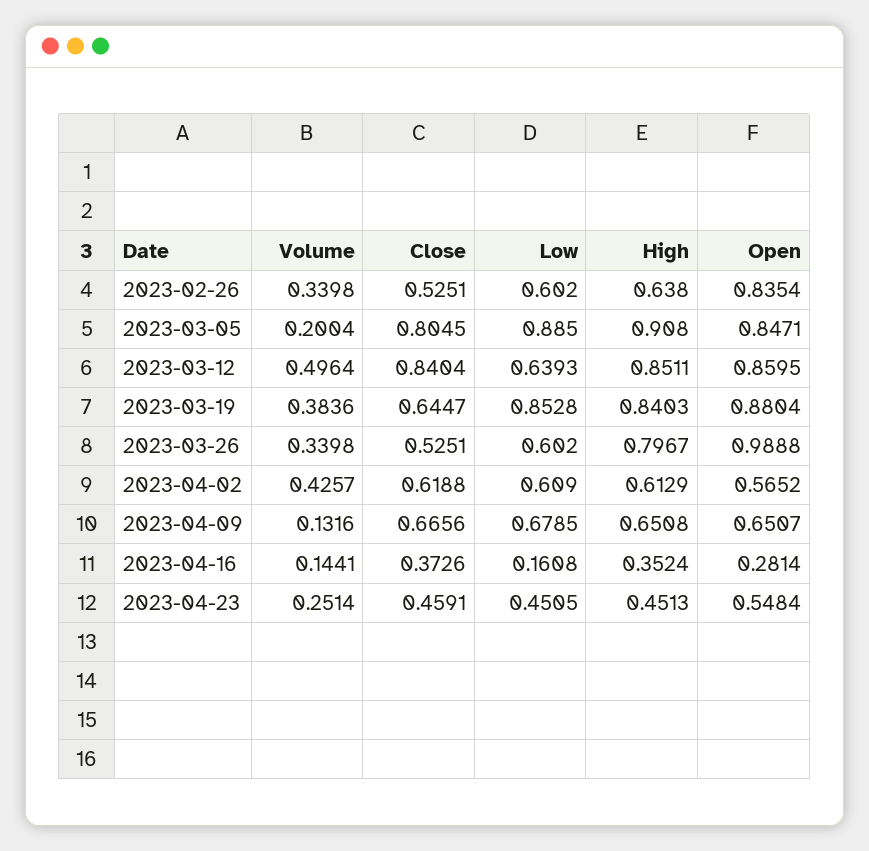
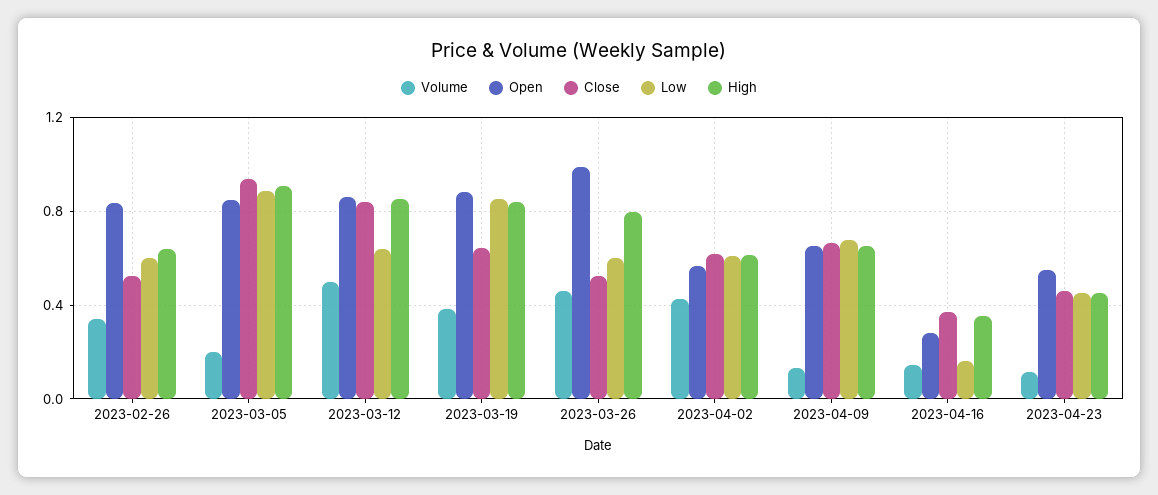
  {
    "Volume": {
      "2023-02-26": 0.3398,
      "2023-03-05": 0.2004,
      "2023-03-12": 0.4964,
      "2023-03-19": 0.3836,
-     "2023-03-26": 0.3398,
+     "2023-03-26": 0.45,
      "2023-04-02": 0.4257,
      "2023-04-09": 0.1316,
      "2023-04-16": 0.1441,
-     "2023-04-23": 0.2514
+     "2023-04-23": 0.1
    },
    "Close": {
      "2023-02-26": 0.5251,
-     "2023-03-05": 0.8045,
+     "2023-03-05": 0.95,
      "2023-03-12": 0.8404,
      "2023-03-19": 0.6447,
      "2023-03-26": 0.5251,
      "2023-04-02": 0.6188,
      "2023-04-09": 0.6656,
      "2023-04-16": 0.3726,
      "2023-04-23": 0.4591
    },
    "Low": {
      "2023-02-26": 0.602,
      "2023-03-05": 0.885,
      "2023-03-12": 0.6393,
      "2023-03-19": 0.8528,
      "2023-03-26": 0.602,
      "2023-04-02": 0.609,
      "2023-04-09": 0.6785,
      "2023-04-16": 0.1608,
      "2023-04-23": 0.4505
    },
    "High": {
      "2023-02-26": 0.638,
      "2023-03-05": 0.908,
      "2023-03-12": 0.8511,
      "2023-03-19": 0.8403,
      "2023-03-26": 0.7967,
      "2023-04-02": 0.6129,
      "2023-04-09": 0.6508,
      "2023-04-16": 0.3524,
      "2023-04-23": 0.4513
    },
    "Open": {
      "2023-02-26": 0.8354,
      "2023-03-05": 0.8471,
      "2023-03-12": 0.8595,
      "2023-03-19": 0.8804,
      "2023-03-26": 0.9888,
      "2023-04-02": 0.5652,
      "2023-04-09": 0.6507,
      "2023-04-16": 0.2814,
      "2023-04-23": 0.5484
    }
  }

